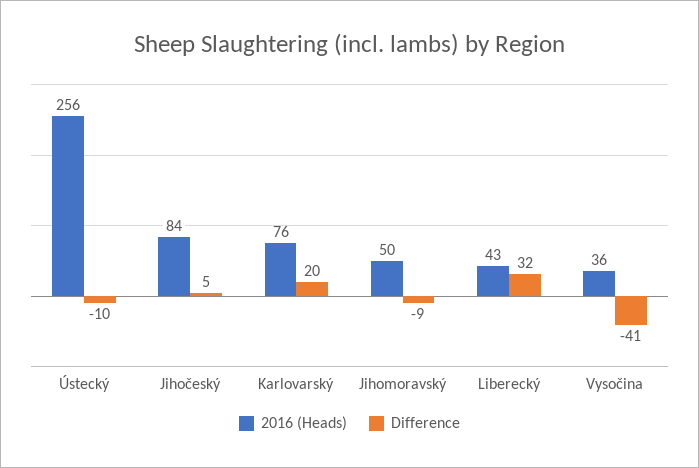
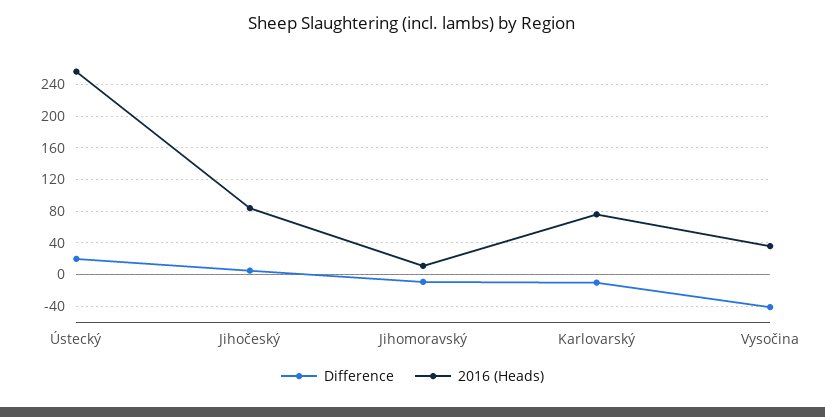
  {
    "2016 (Heads)": {
      "Ústecký": 256,
      "Jihočeský": 84,
      "Karlovarský": 76,
-     "Jihomoravský": 50,
+     "Jihomoravský": 10,
-     "Liberecký": 43,
      "Vysočina": 36
    },
    "Difference": {
-     "Ústecký": -10,
+     "Ústecký": 20,
      "Jihočeský": 5,
-     "Karlovarský": 20,
+     "Karlovarský": -10,
      "Jihomoravský": -9,
-     "Liberecký": 32,
      "Vysočina": -41
    }
  }

